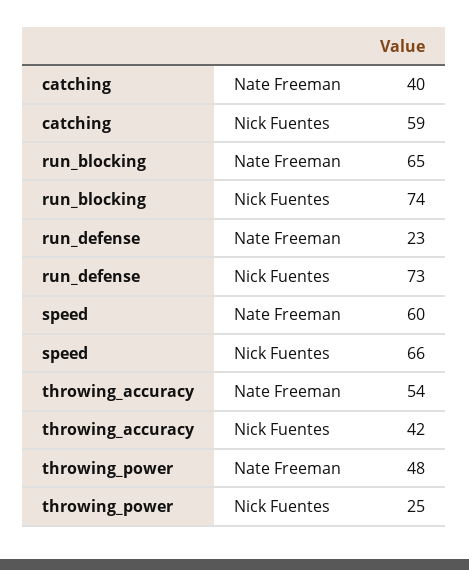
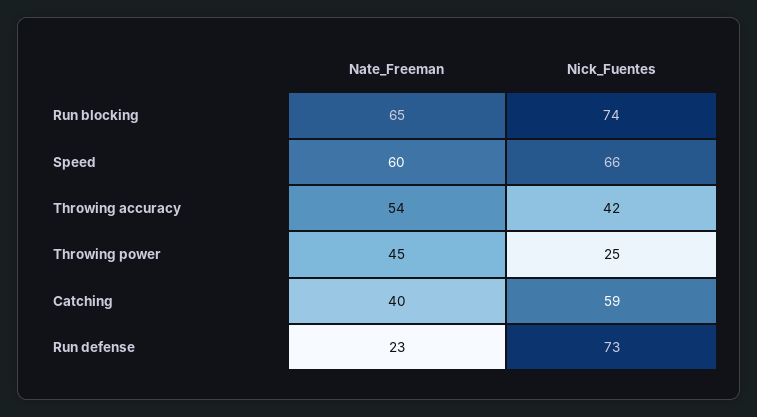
  {
    "catching": {
      "Nate Freeman": 40,
      "Nick Fuentes": 59
    },
    "run_blocking": {
      "Nate Freeman": 65,
      "Nick Fuentes": 74
    },
    "run_defense": {
      "Nate Freeman": 23,
      "Nick Fuentes": 73
    },
    "speed": {
      "Nate Freeman": 60,
      "Nick Fuentes": 66
    },
    "throwing_accuracy": {
      "Nate Freeman": 54,
      "Nick Fuentes": 42
    },
    "throwing_power": {
-     "Nate Freeman": 48,
+     "Nate Freeman": 45,
      "Nick Fuentes": 25
    }
  }

